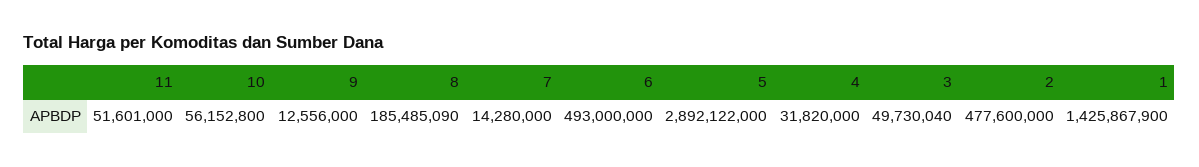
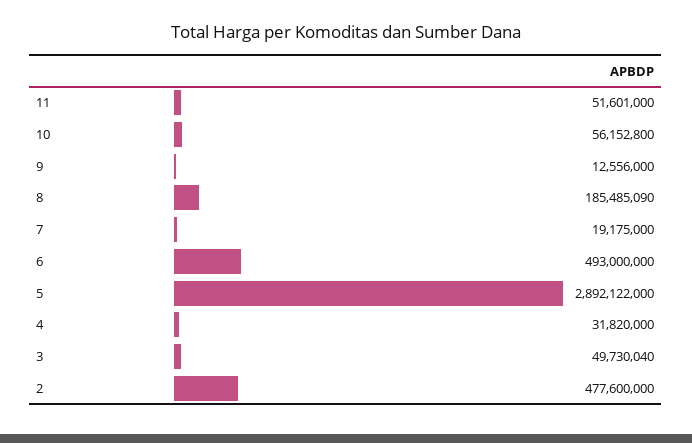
  {
    "11": 51601000,
    "10": 56152800,
    "9": 12556000,
    "8": 185485090,
-   "7": 14280000,
+   "7": 19175000,
    "6": 493000000,
    "5": 2892122000,
    "4": 31820000,
    "3": 49730040,
-   "2": 477600000,
+   "2": 477600000
-   "1": 1425867900
  }

